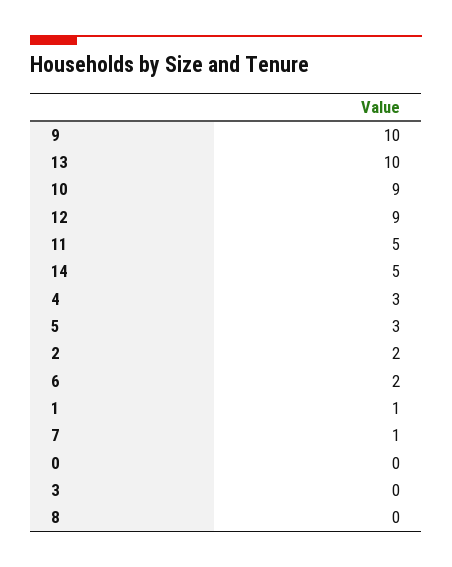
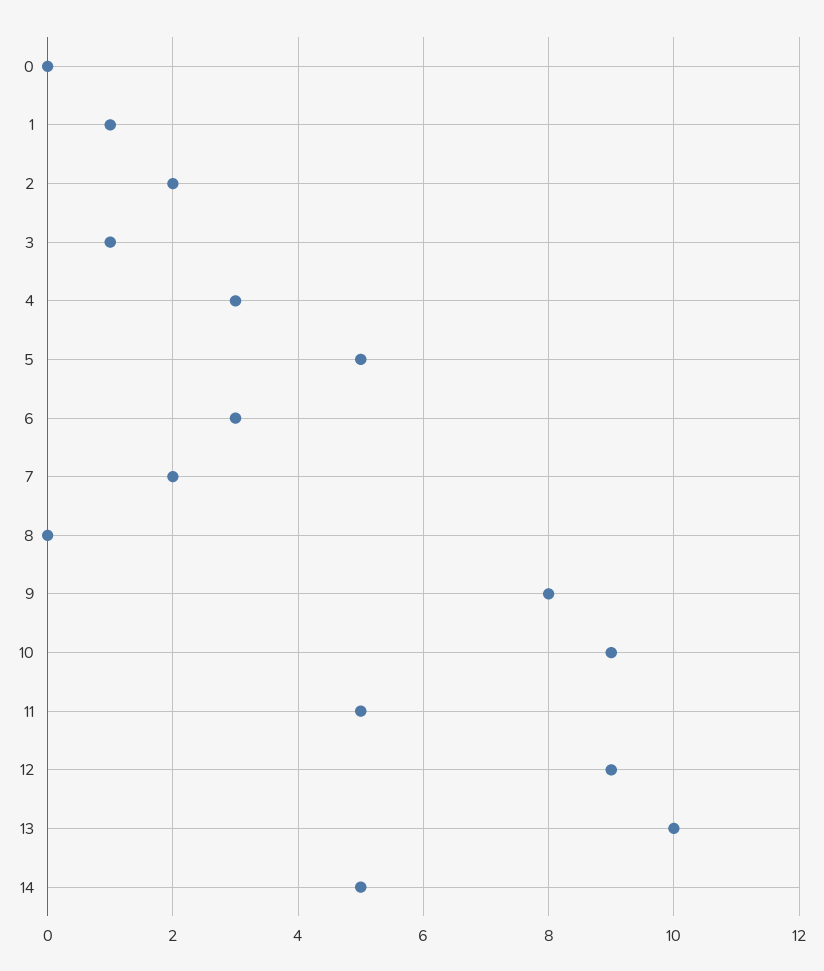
  {
-   "9": 10,
+   "9": 8,
    "13": 10,
    "10": 9,
    "12": 9,
    "11": 5,
    "14": 5,
    "4": 3,
-   "5": 3,
+   "5": 5,
    "2": 2,
-   "6": 2,
+   "6": 3,
    "1": 1,
-   "7": 1,
+   "7": 2,
    "0": 0,
-   "3": 0,
+   "3": 1,
    "8": 0
  }

